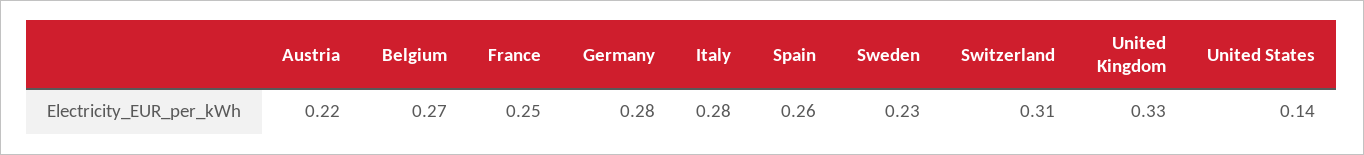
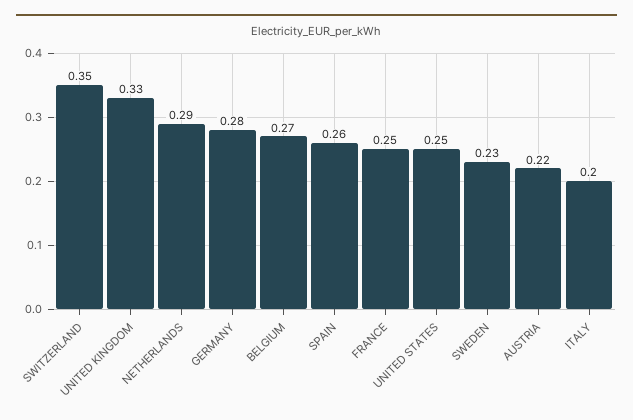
  {
    "Austria": 0.22,
    "Belgium": 0.27,
    "France": 0.25,
    "Germany": 0.28,
-   "Italy": 0.28,
+   "Italy": 0.2,
    "Spain": 0.26,
    "Sweden": 0.23,
-   "Switzerland": 0.31,
+   "Switzerland": 0.35,
    "United Kingdom": 0.33,
-   "United States": 0.14
+   "United States": 0.25,
+   "NETHERLANDS": 0.29
  }

